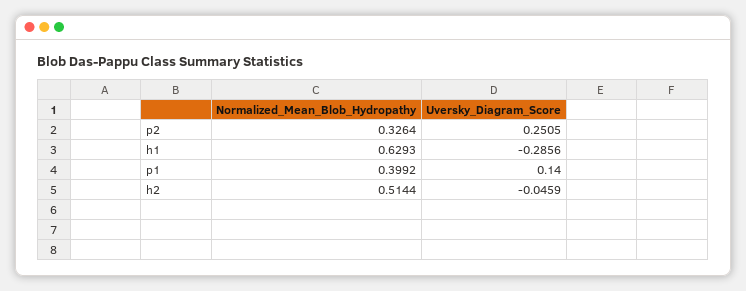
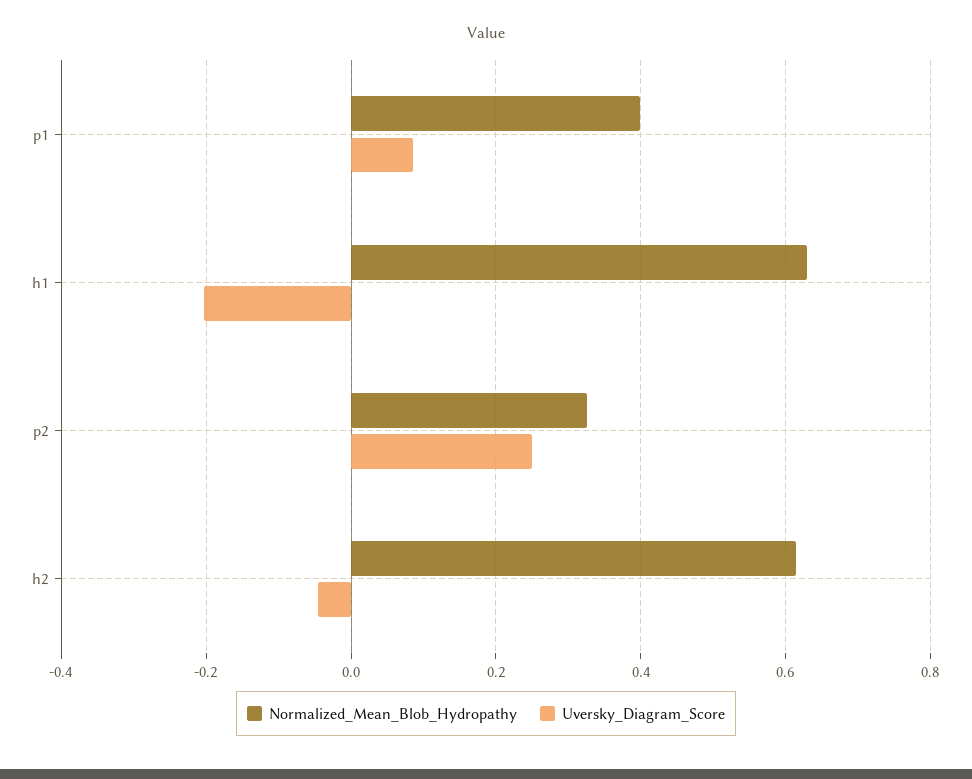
  {
    "Normalized_Mean_Blob_Hydropathy": {
      "p2": 0.3264,
      "h1": 0.6293,
      "p1": 0.3992,
-     "h2": 0.5144
+     "h2": 0.62
    },
    "Uversky_Diagram_Score": {
      "p2": 0.2505,
-     "h1": -0.2856,
+     "h1": -0.2,
-     "p1": 0.14,
+     "p1": 0.08,
      "h2": -0.0459
    }
  }

